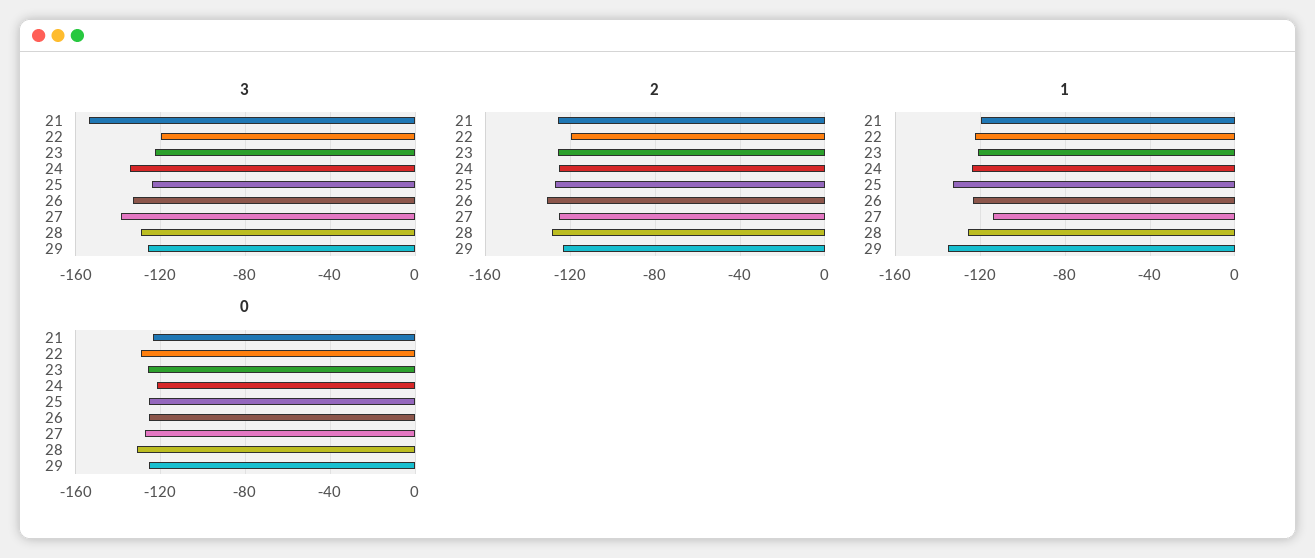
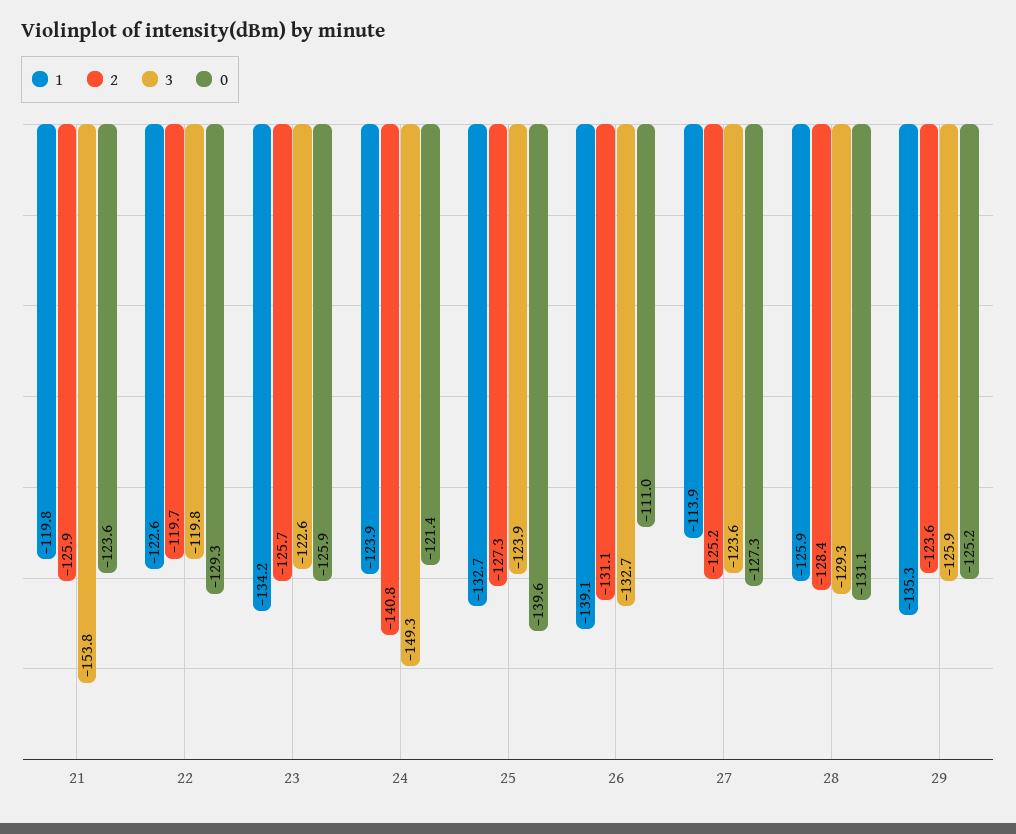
  {
    "3": {
      "21": -153.8,
      "22": -119.8,
      "23": -122.6,
-     "24": -135,
+     "24": -149.3,
      "25": -123.9,
      "26": -132.7,
-     "27": -140,
+     "27": -123.6,
      "28": -129.3,
      "29": -125.9
    },
    "2": {
      "21": -125.9,
      "22": -119.7,
      "23": -125.7,
-     "24": -125,
+     "24": -140.8,
      "25": -127.3,
      "26": -131.1,
      "27": -125.2,
      "28": -128.4,
      "29": -123.6
    },
    "1": {
      "21": -119.8,
      "22": -122.6,
-     "23": -120,
+     "23": -134.2,
      "24": -123.9,
      "25": -132.7,
-     "26": -125,
+     "26": -139.1,
      "27": -113.9,
      "28": -125.9,
      "29": -135.3
    },
    "0": {
      "21": -123.6,
      "22": -129.3,
      "23": -125.9,
      "24": -121.4,
-     "25": -125,
+     "25": -139.6,
-     "26": -125,
+     "26": -111,
      "27": -127.3,
      "28": -131.1,
      "29": -125.2
    }
  }

